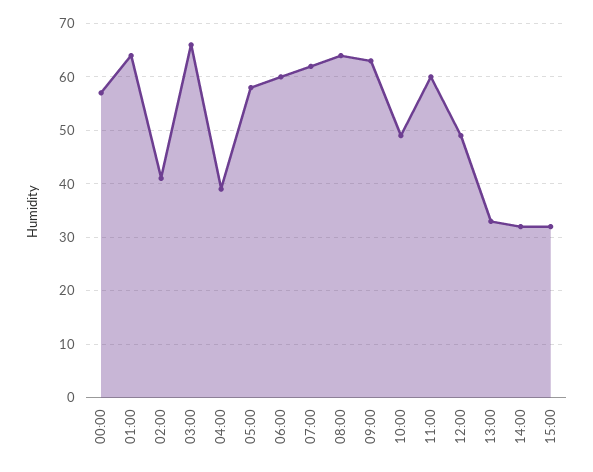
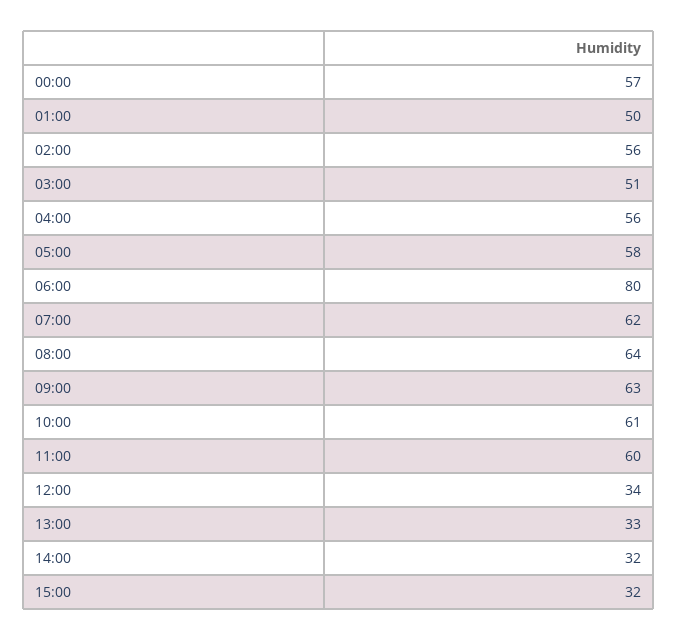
  {
    "00:00": 57,
-   "01:00": 65,
+   "01:00": 50,
-   "02:00": 40,
+   "02:00": 56,
-   "03:00": 65,
+   "03:00": 51,
-   "04:00": 40,
+   "04:00": 56,
    "05:00": 58,
-   "06:00": 60,
+   "06:00": 80,
    "07:00": 62,
    "08:00": 64,
    "09:00": 63,
-   "10:00": 50,
+   "10:00": 61,
    "11:00": 60,
-   "12:00": 50,
+   "12:00": 34,
    "13:00": 33,
    "14:00": 32,
    "15:00": 32
  }

